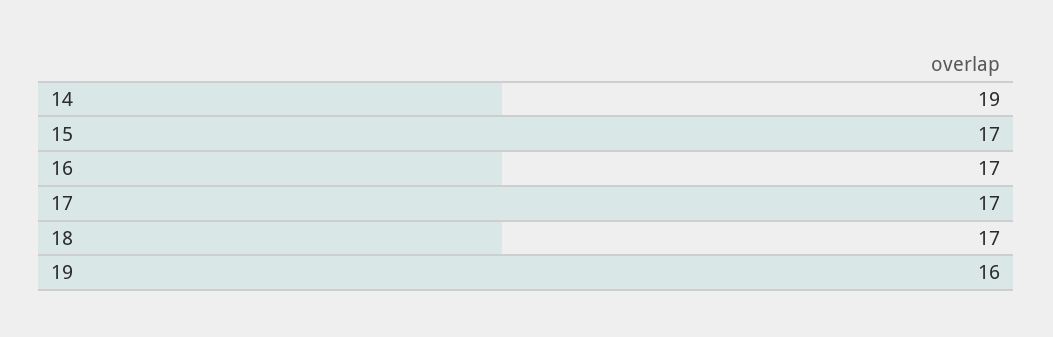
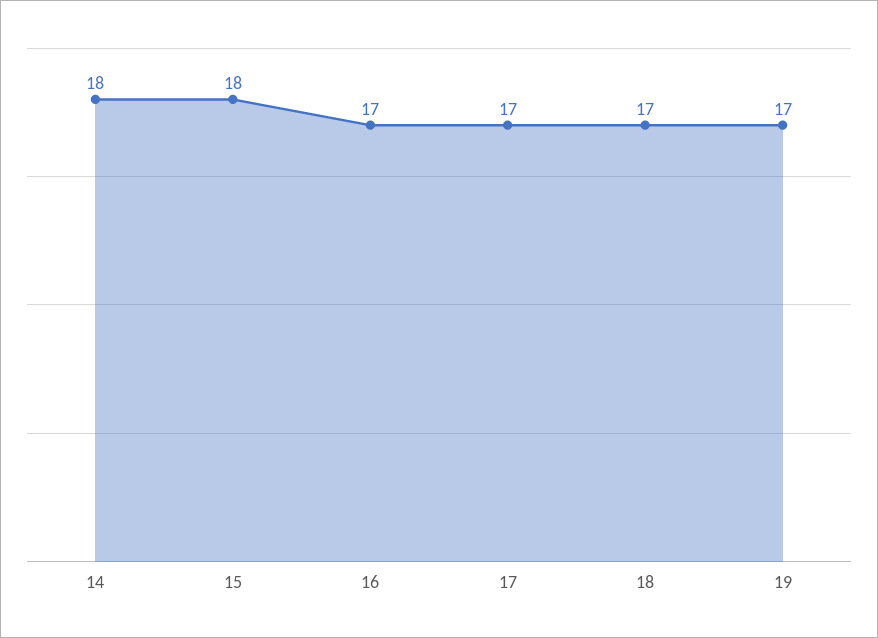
  {
-   "14": 19,
+   "14": 18,
-   "15": 17,
+   "15": 18,
    "16": 17,
    "17": 17,
    "18": 17,
-   "19": 16
+   "19": 17
  }

